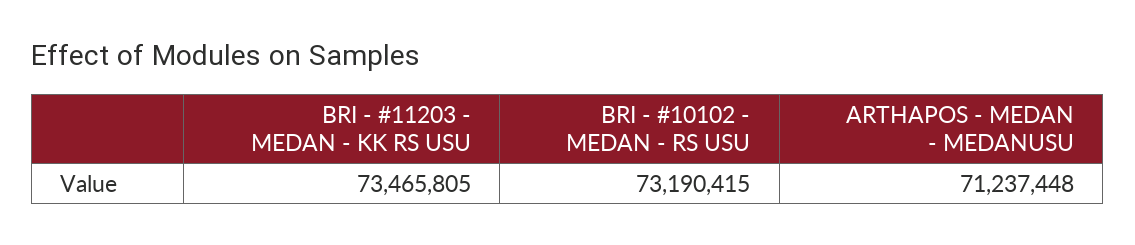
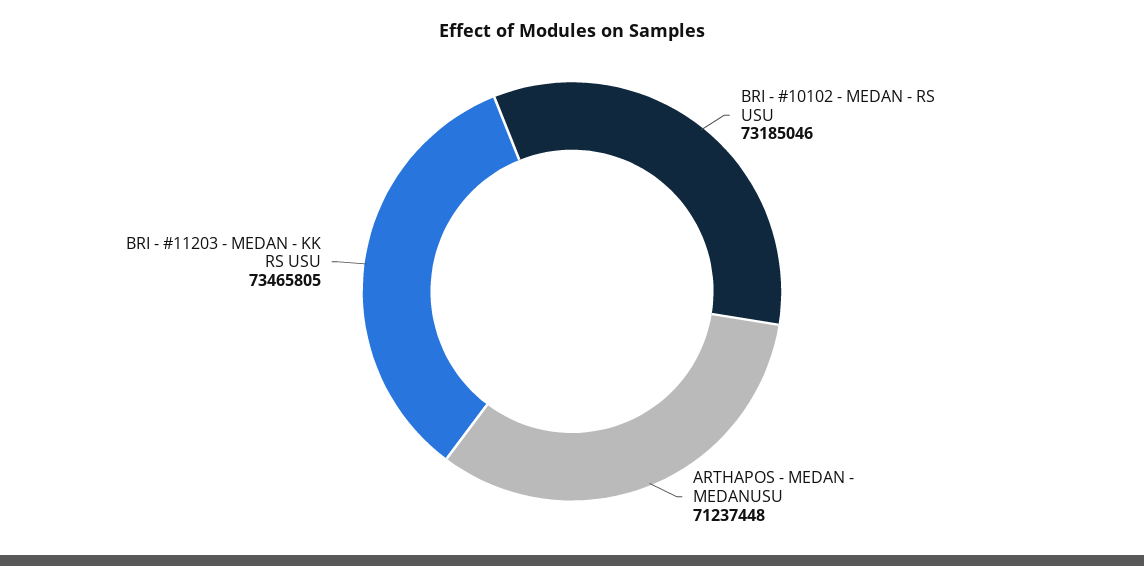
  {
    "BRI - #11203 - MEDAN - KK RS USU": 73465805,
-   "BRI - #10102 - MEDAN - RS USU": 73190415,
+   "BRI - #10102 - MEDAN - RS USU": 73185046,
    "ARTHAPOS - MEDAN - MEDANUSU": 71237448
  }

